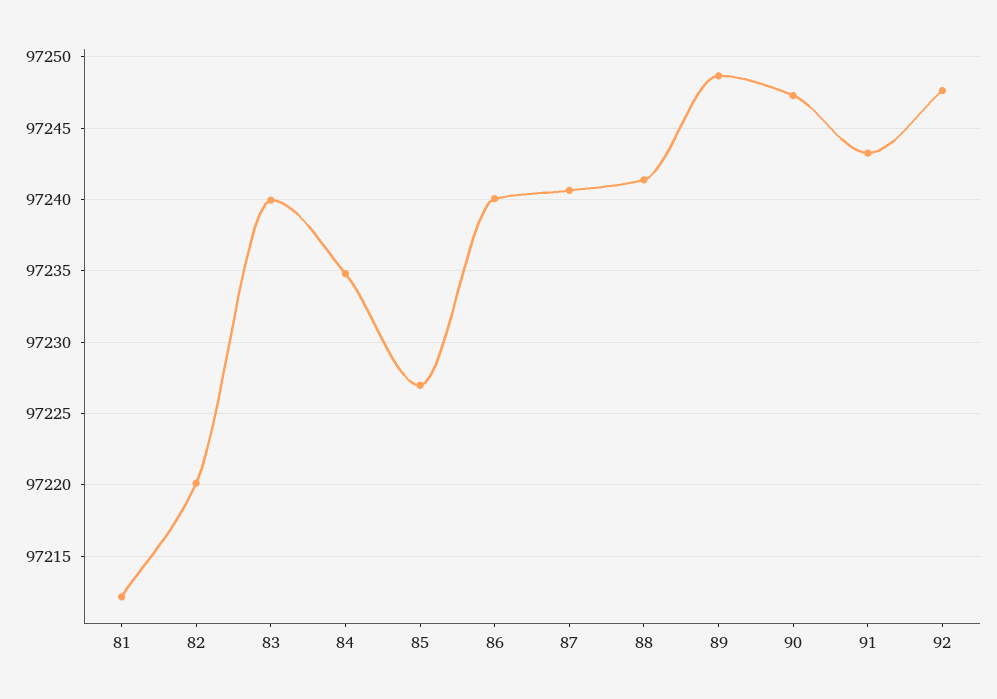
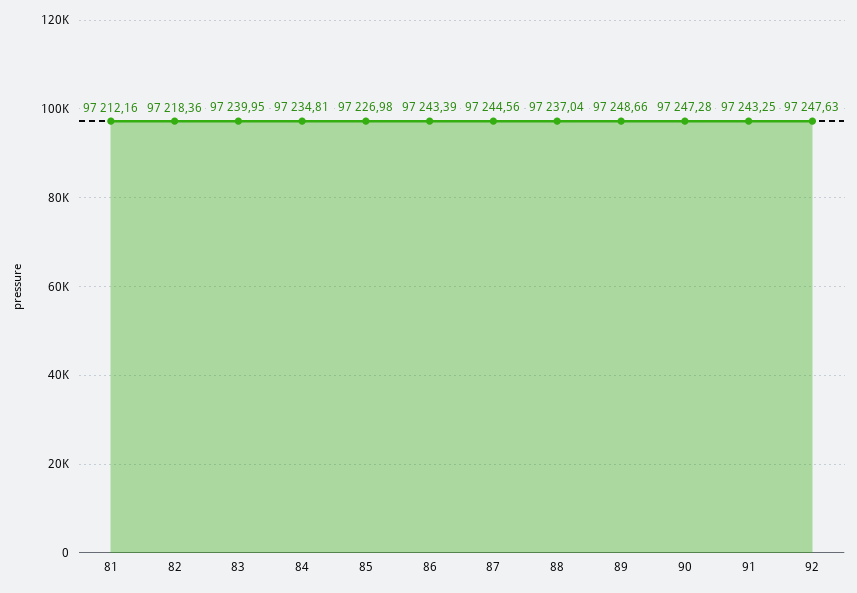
  {
    "81": 97212.16,
-   "82": 97220,
+   "82": 97218.36,
    "83": 97239.95,
    "84": 97234.81,
    "85": 97226.98,
-   "86": 97240,
+   "86": 97243.39,
-   "87": 97240.5,
+   "87": 97244.56,
-   "88": 97241.5,
+   "88": 97237.04,
    "89": 97248.66,
    "90": 97247.28,
    "91": 97243.25,
    "92": 97247.63
  }

